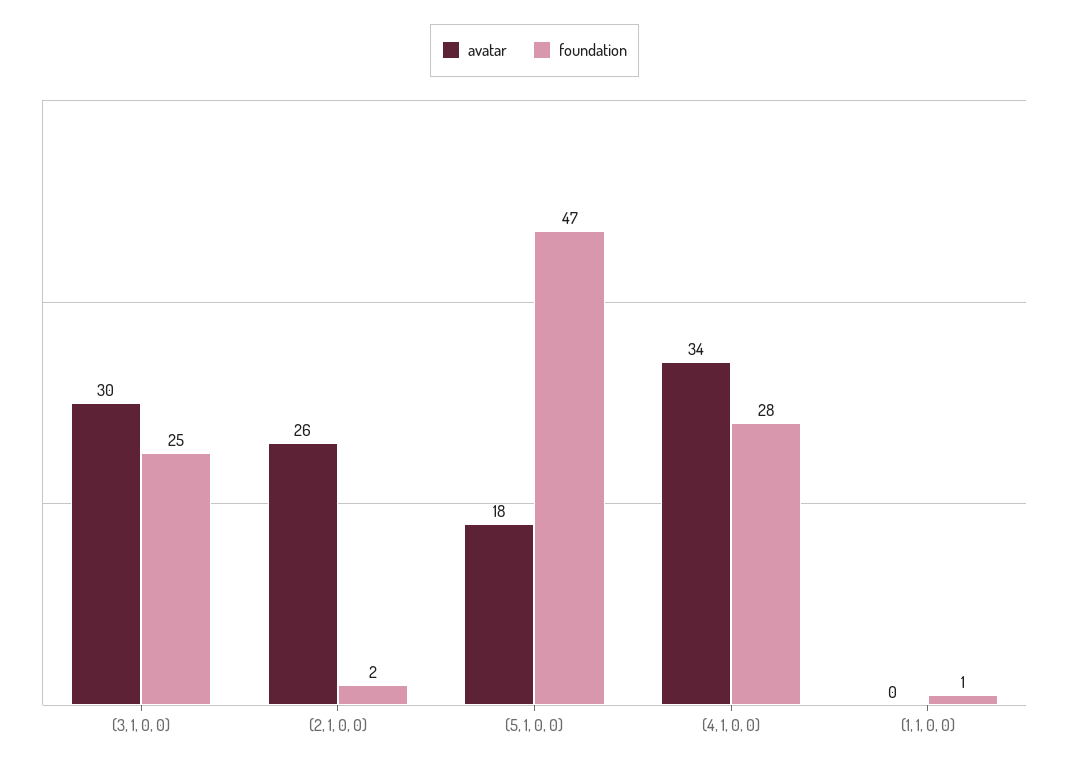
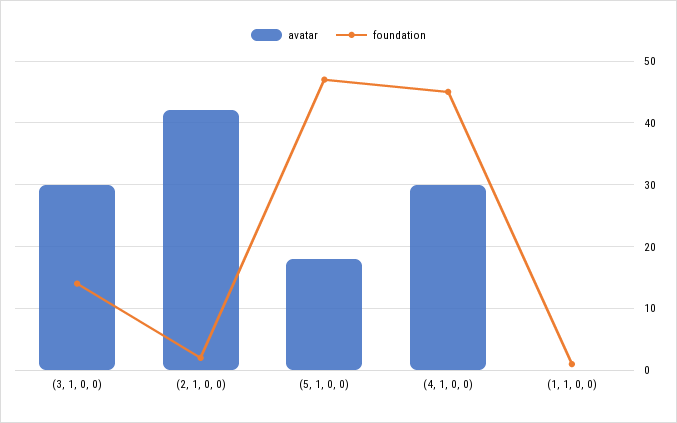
  {
    "avatar": {
      "(3, 1, 0, 0)": 30,
-     "(2, 1, 0, 0)": 26,
+     "(2, 1, 0, 0)": 42,
      "(5, 1, 0, 0)": 18,
-     "(4, 1, 0, 0)": 34,
+     "(4, 1, 0, 0)": 30,
      "(1, 1, 0, 0)": 0
    },
    "foundation": {
-     "(3, 1, 0, 0)": 25,
+     "(3, 1, 0, 0)": 14,
      "(2, 1, 0, 0)": 2,
      "(5, 1, 0, 0)": 47,
-     "(4, 1, 0, 0)": 28,
+     "(4, 1, 0, 0)": 45,
      "(1, 1, 0, 0)": 1
    }
  }

